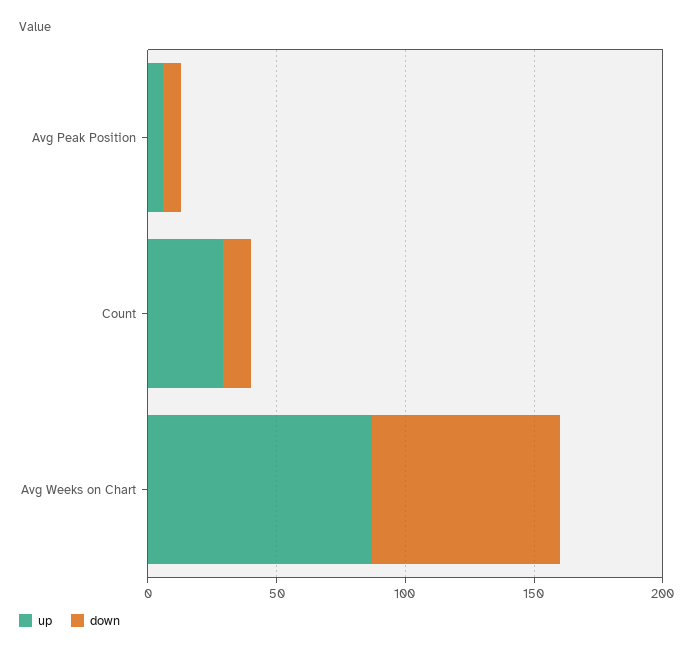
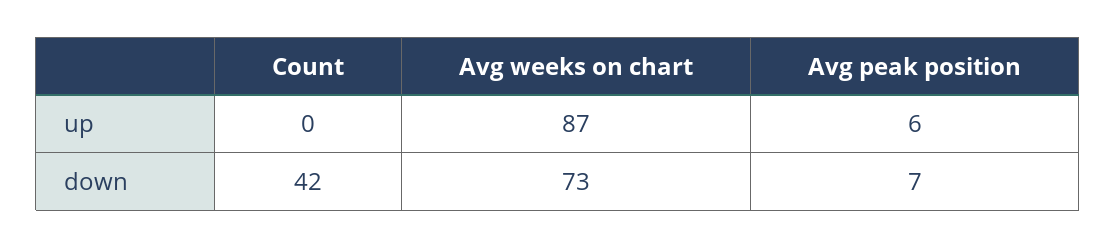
  {
    "up": {
      "Avg Peak Position": 6,
-     "Count": 30,
+     "Count": 0,
      "Avg Weeks on Chart": 87
    },
    "down": {
      "Avg Peak Position": 7,
-     "Count": 10,
+     "Count": 42,
      "Avg Weeks on Chart": 73
    }
  }

